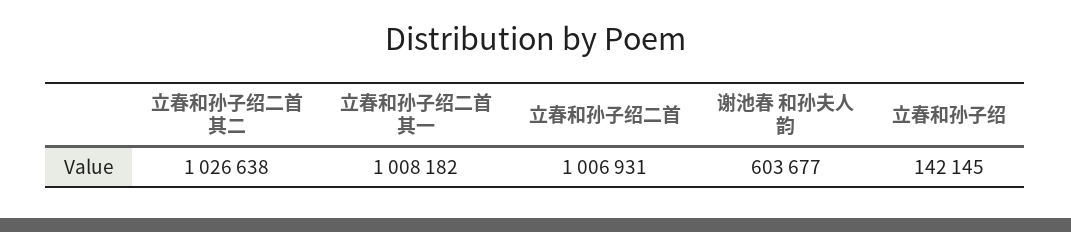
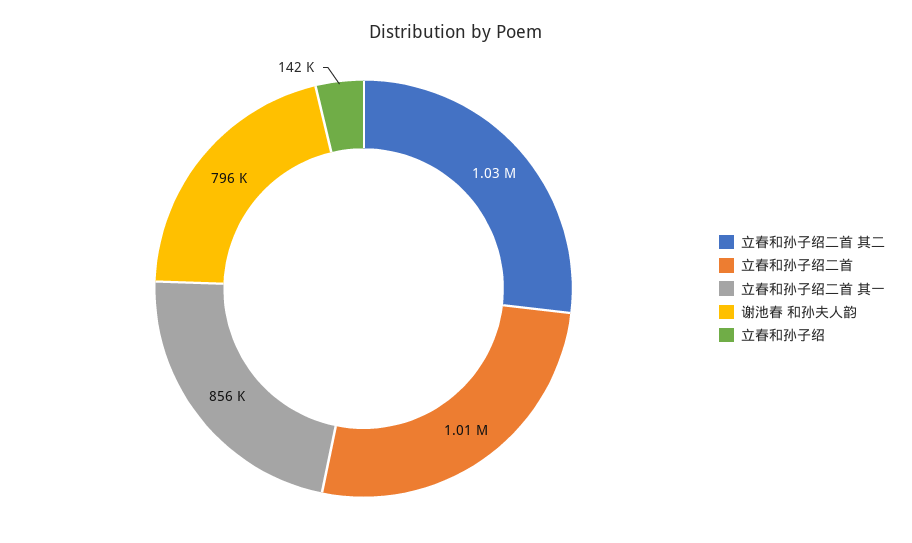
  {
    "立春和孙子绍二首 其二": 1026638,
-   "立春和孙子绍二首 其一": 1008182,
+   "立春和孙子绍二首 其一": 856000,
    "立春和孙子绍二首": 1006931,
-   "谢池春 和孙夫人韵": 603677,
+   "谢池春 和孙夫人韵": 796000,
    "立春和孙子绍": 142145
  }

